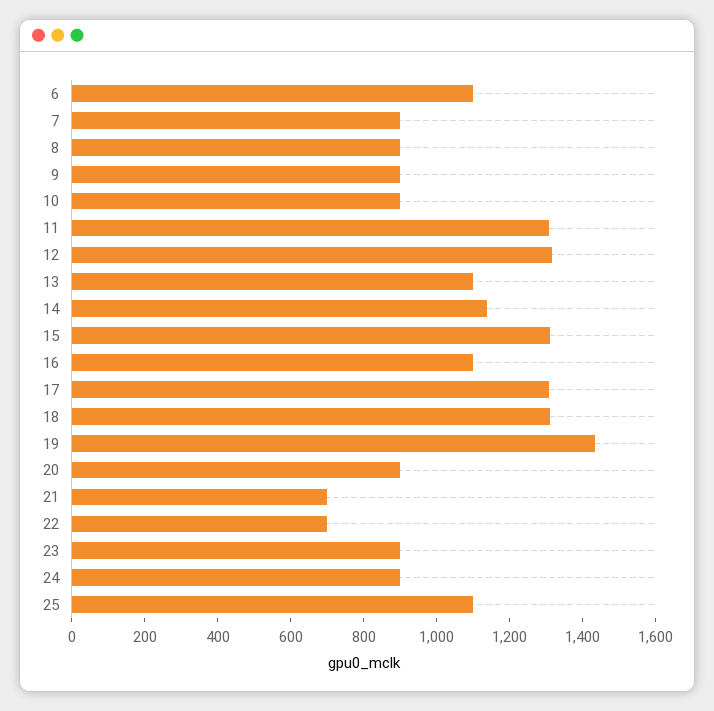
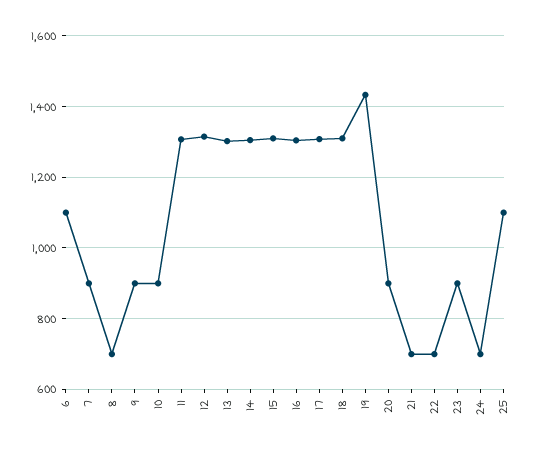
  {
    "6": 1100,
    "7": 900,
-   "8": 900,
+   "8": 700,
    "9": 900,
    "10": 900,
    "11": 1300,
    "12": 1320,
-   "13": 1100,
+   "13": 1300,
-   "14": 1150,
+   "14": 1300,
    "15": 1320,
-   "16": 1100,
+   "16": 1300,
    "17": 1300,
    "18": 1320,
    "19": 1440,
    "20": 900,
    "21": 700,
    "22": 700,
    "23": 900,
-   "24": 900,
+   "24": 700,
    "25": 1100
  }

